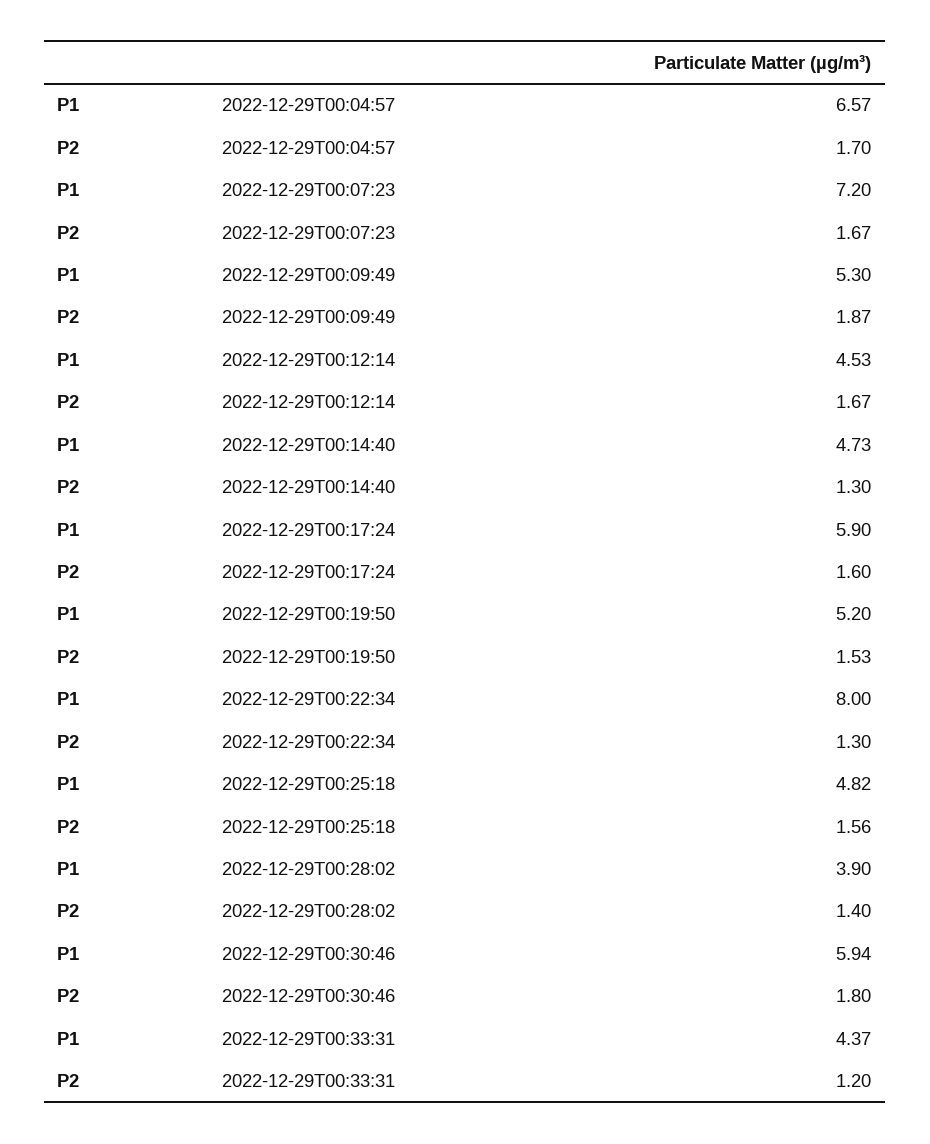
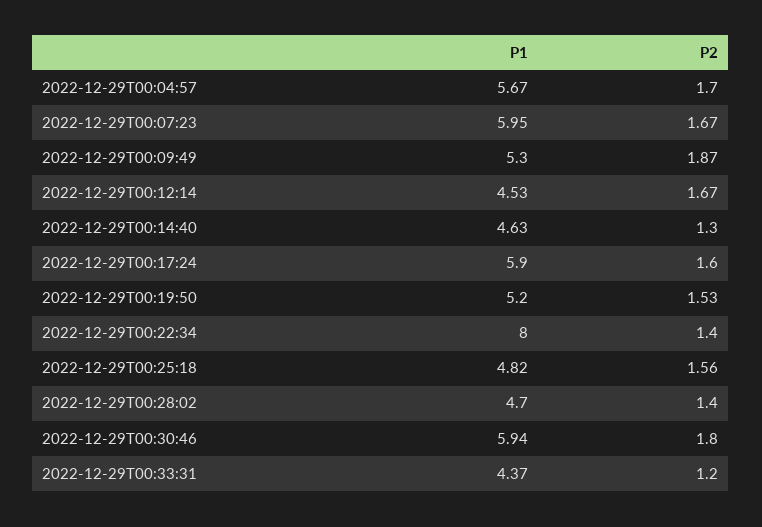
  {
    "P1": {
-     "2022-12-29T00:04:57": 6.57,
+     "2022-12-29T00:04:57": 5.67,
-     "2022-12-29T00:07:23": 7.2,
+     "2022-12-29T00:07:23": 5.95,
      "2022-12-29T00:09:49": 5.3,
      "2022-12-29T00:12:14": 4.53,
-     "2022-12-29T00:14:40": 4.73,
+     "2022-12-29T00:14:40": 4.63,
      "2022-12-29T00:17:24": 5.9,
      "2022-12-29T00:19:50": 5.2,
      "2022-12-29T00:22:34": 8,
      "2022-12-29T00:25:18": 4.82,
-     "2022-12-29T00:28:02": 3.9,
+     "2022-12-29T00:28:02": 4.7,
      "2022-12-29T00:30:46": 5.94,
      "2022-12-29T00:33:31": 4.37
    },
    "P2": {
      "2022-12-29T00:04:57": 1.7,
      "2022-12-29T00:07:23": 1.67,
      "2022-12-29T00:09:49": 1.87,
      "2022-12-29T00:12:14": 1.67,
      "2022-12-29T00:14:40": 1.3,
      "2022-12-29T00:17:24": 1.6,
      "2022-12-29T00:19:50": 1.53,
-     "2022-12-29T00:22:34": 1.3,
+     "2022-12-29T00:22:34": 1.4,
      "2022-12-29T00:25:18": 1.56,
      "2022-12-29T00:28:02": 1.4,
      "2022-12-29T00:30:46": 1.8,
      "2022-12-29T00:33:31": 1.2
    }
  }

